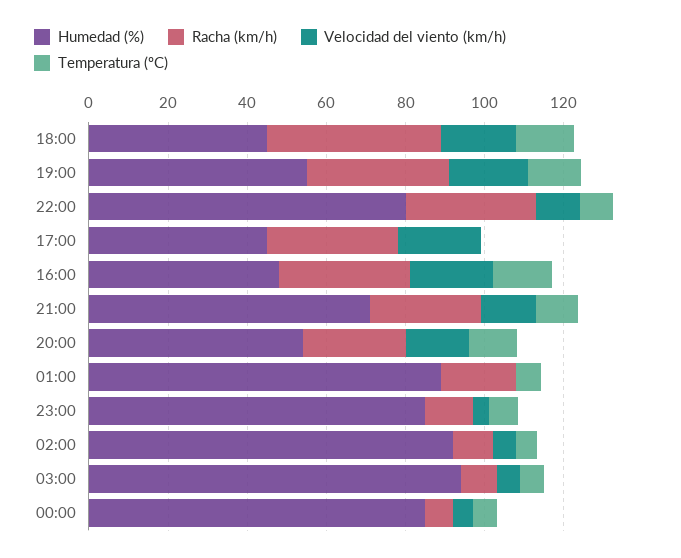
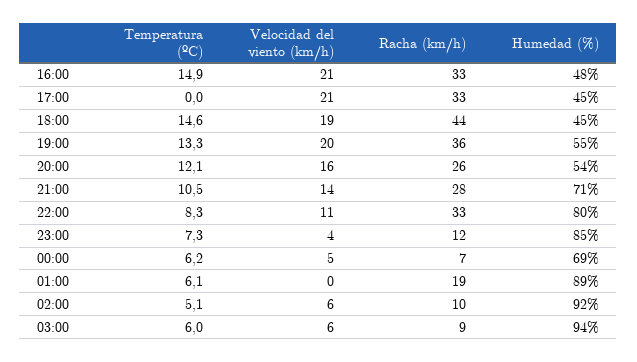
  {
    "Humedad (%)": {
      "18:00": 45,
      "19:00": 55,
      "22:00": 80,
      "17:00": 45,
      "16:00": 48,
      "21:00": 71,
      "20:00": 54,
      "01:00": 89,
      "23:00": 85,
      "02:00": 92,
      "03:00": 94,
-     "00:00": 85
+     "00:00": 69
    },
    "Racha (km/h)": {
      "18:00": 44,
      "19:00": 36,
      "22:00": 33,
      "17:00": 33,
      "16:00": 33,
      "21:00": 28,
      "20:00": 26,
      "01:00": 19,
      "23:00": 12,
      "02:00": 10,
      "03:00": 9,
      "00:00": 7
    },
    "Velocidad del viento (km/h)": {
      "18:00": 19,
      "19:00": 20,
      "22:00": 11,
      "17:00": 21,
      "16:00": 21,
      "21:00": 14,
      "20:00": 16,
      "01:00": 0,
      "23:00": 4,
      "02:00": 6,
      "03:00": 6,
      "00:00": 5
    },
    "Temperatura (ºC)": {
      "18:00": 14.6,
      "19:00": 13.3,
      "22:00": 8.3,
      "17:00": 0,
      "16:00": 14.9,
      "21:00": 10.5,
      "20:00": 12.1,
      "01:00": 6.1,
      "23:00": 7.3,
      "02:00": 5.1,
      "03:00": 6,
      "00:00": 6.2
    }
  }

